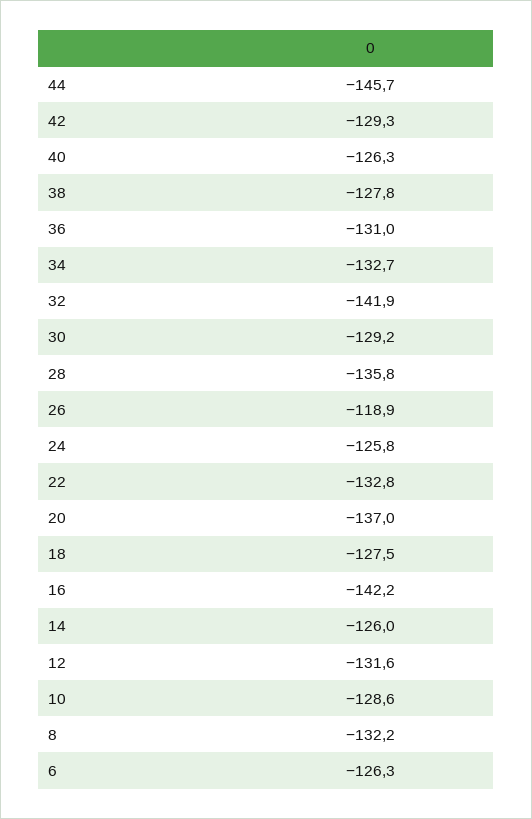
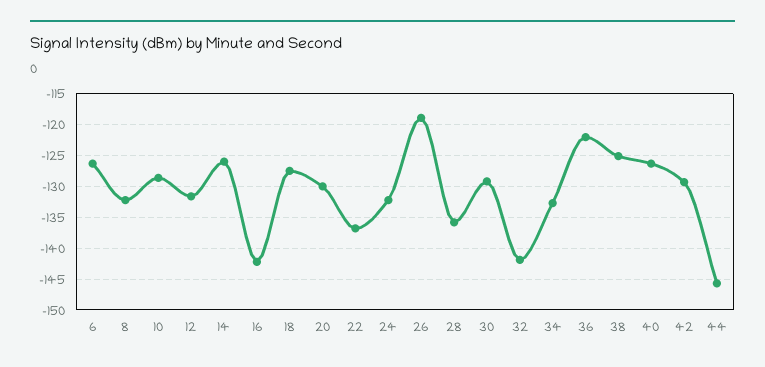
  {
    "44": -145.7,
    "42": -129.3,
    "40": -126.3,
-   "38": -127.8,
+   "38": -125,
-   "36": -131,
+   "36": -122,
    "34": -132.7,
    "32": -141.9,
    "30": -129.2,
    "28": -135.8,
    "26": -118.9,
-   "24": -125.8,
+   "24": -132,
-   "22": -132.8,
+   "22": -137,
-   "20": -137,
+   "20": -130,
    "18": -127.5,
    "16": -142.2,
    "14": -126,
    "12": -131.6,
    "10": -128.6,
    "8": -132.2,
    "6": -126.3
  }

